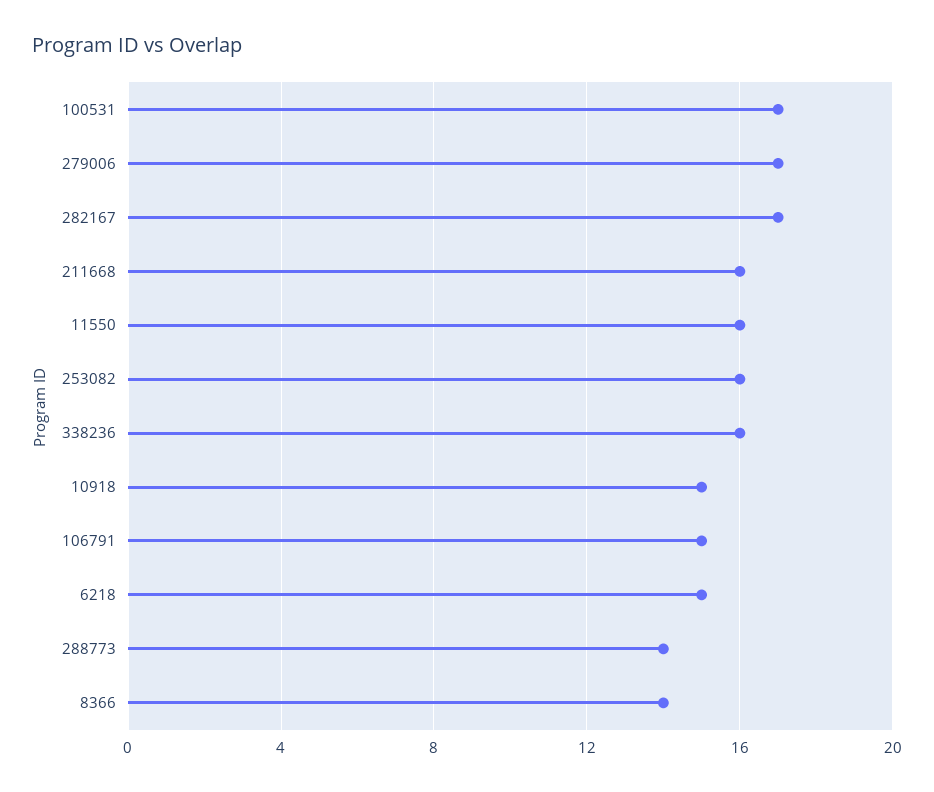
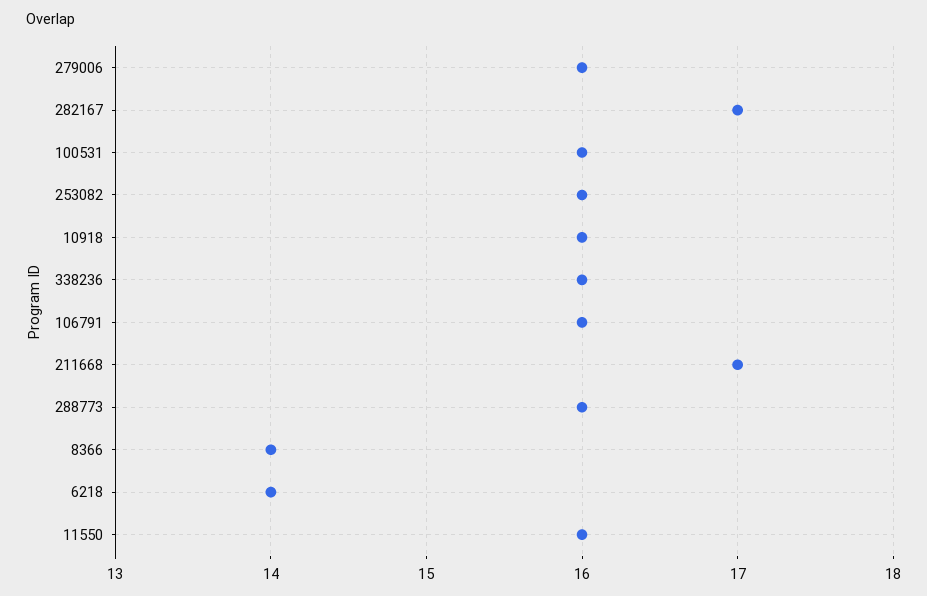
  {
-   "100531": 17,
+   "100531": 16,
-   "279006": 17,
+   "279006": 16,
    "282167": 17,
-   "211668": 16,
+   "211668": 17,
    "11550": 16,
    "253082": 16,
    "338236": 16,
-   "10918": 15,
+   "10918": 16,
-   "106791": 15,
+   "106791": 16,
-   "6218": 15,
+   "6218": 14,
-   "288773": 14,
+   "288773": 16,
    "8366": 14
  }

